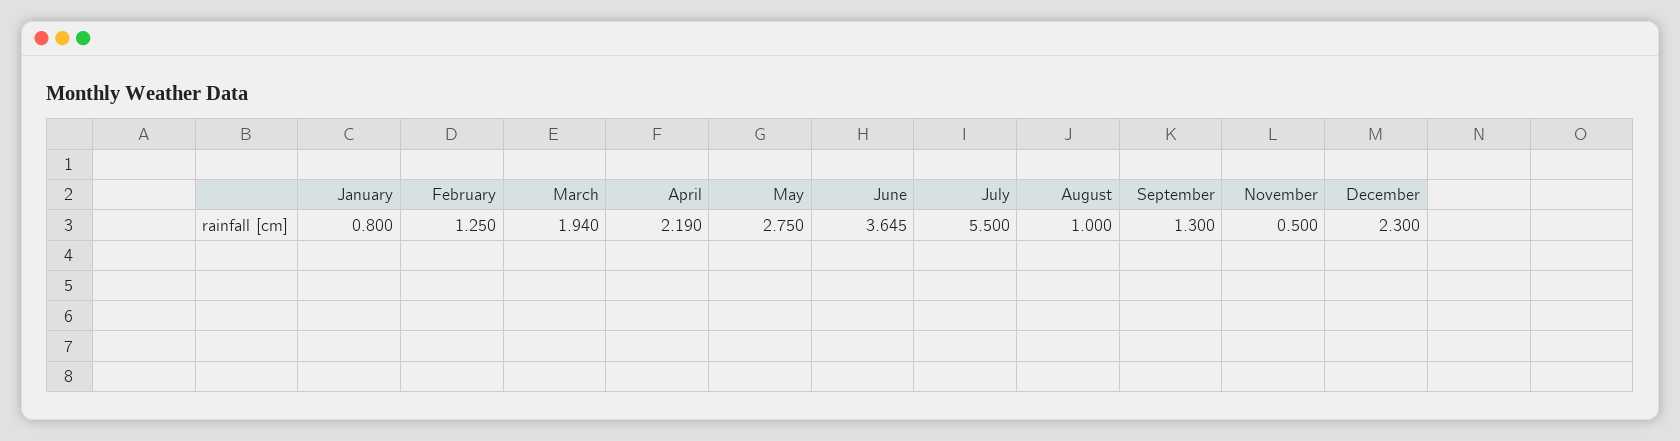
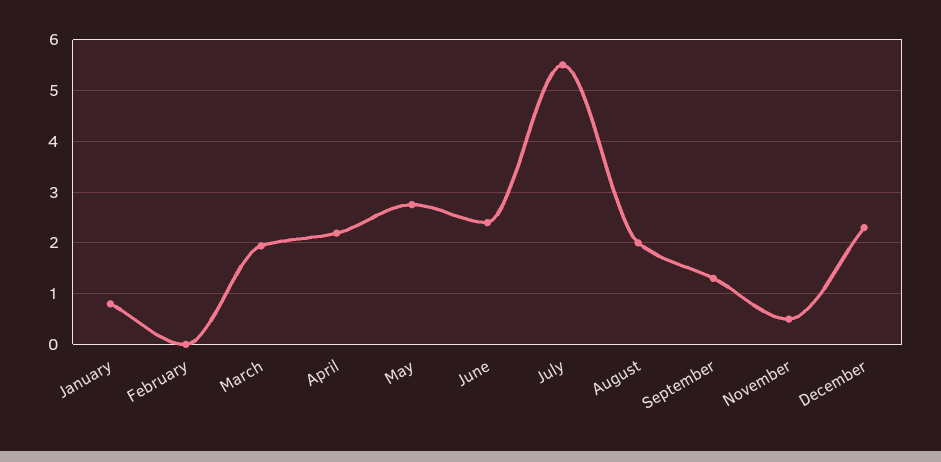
  {
    "January": 0.8,
-   "February": 1.25,
+   "February": 0,
    "March": 1.94,
    "April": 2.19,
    "May": 2.75,
-   "June": 3.645,
+   "June": 2.4,
    "July": 5.5,
-   "August": 1,
+   "August": 2,
    "September": 1.3,
    "November": 0.5,
    "December": 2.3
  }

